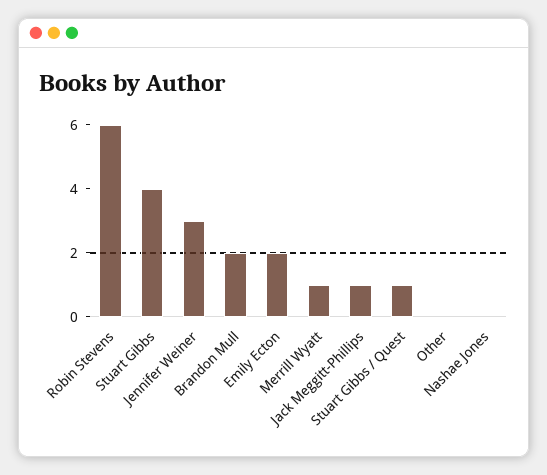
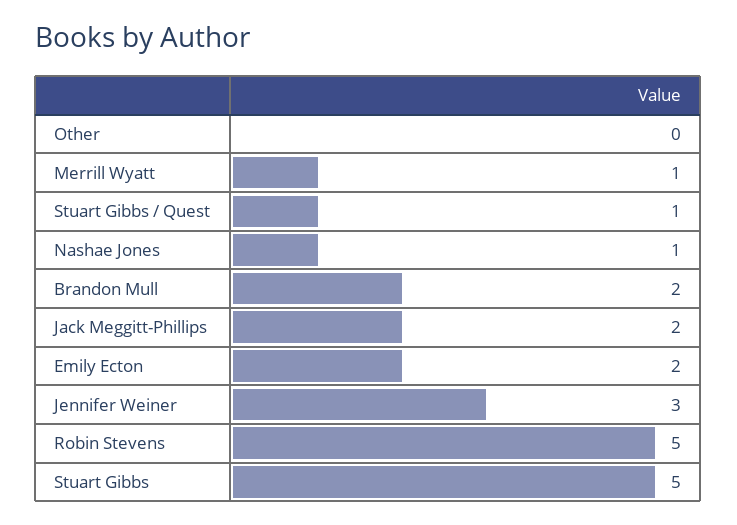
  {
-   "Robin Stevens": 6,
+   "Robin Stevens": 5,
-   "Stuart Gibbs": 4,
+   "Stuart Gibbs": 5,
    "Jennifer Weiner": 3,
    "Brandon Mull": 2,
    "Emily Ecton": 2,
    "Merrill Wyatt": 1,
-   "Jack Meggitt-Phillips": 1,
+   "Jack Meggitt-Phillips": 2,
    "Stuart Gibbs / Quest": 1,
    "Other": 0,
-   "Nashae Jones": 0
+   "Nashae Jones": 1
  }

